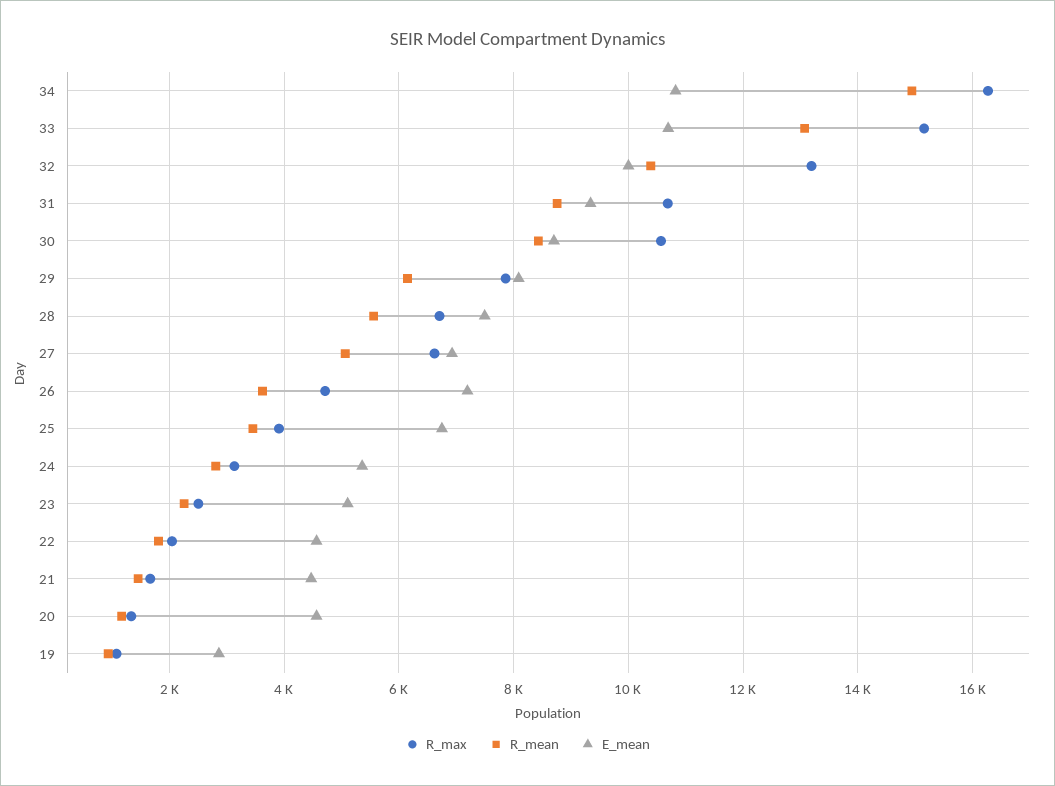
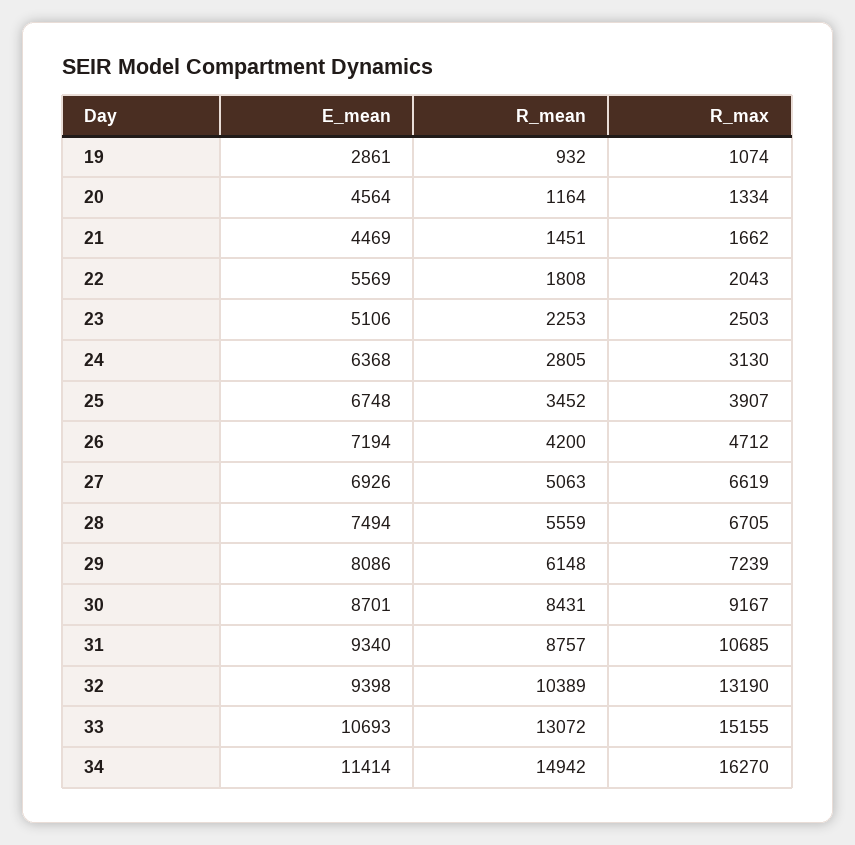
  {
    "R_max": {
      "34": 16270,
      "33": 15155,
      "32": 13190,
      "31": 10685,
-     "30": 10600,
+     "30": 9167,
-     "29": 7800,
+     "29": 7239,
      "28": 6705,
      "27": 6619,
      "26": 4712,
      "25": 3907,
      "24": 3130,
      "23": 2503,
      "22": 2043,
      "21": 1662,
      "20": 1334,
      "19": 1074
    },
    "R_mean": {
      "34": 14942,
      "33": 13072,
      "32": 10389,
      "31": 8757,
      "30": 8431,
      "29": 6148,
      "28": 5559,
      "27": 5063,
-     "26": 3600,
+     "26": 4200,
      "25": 3452,
      "24": 2805,
      "23": 2253,
      "22": 1808,
      "21": 1451,
      "20": 1164,
      "19": 932
    },
    "E_mean": {
-     "34": 10800,
+     "34": 11414,
      "33": 10693,
-     "32": 10000,
+     "32": 9398,
      "31": 9340,
      "30": 8701,
      "29": 8086,
      "28": 7494,
      "27": 6926,
      "26": 7194,
      "25": 6748,
-     "24": 5400,
+     "24": 6368,
      "23": 5106,
-     "22": 4600,
+     "22": 5569,
      "21": 4469,
      "20": 4564,
      "19": 2861
    }
  }

